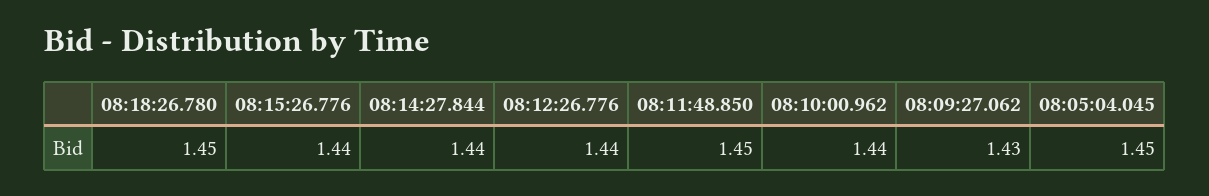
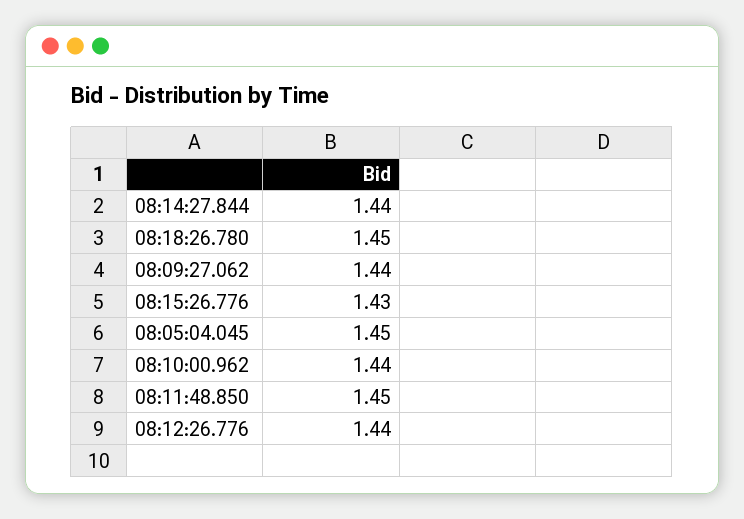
  {
    "08:18:26.780": 1.45,
-   "08:15:26.776": 1.44,
+   "08:15:26.776": 1.43,
    "08:14:27.844": 1.44,
    "08:12:26.776": 1.44,
    "08:11:48.850": 1.45,
    "08:10:00.962": 1.44,
-   "08:09:27.062": 1.43,
+   "08:09:27.062": 1.44,
    "08:05:04.045": 1.45
  }

